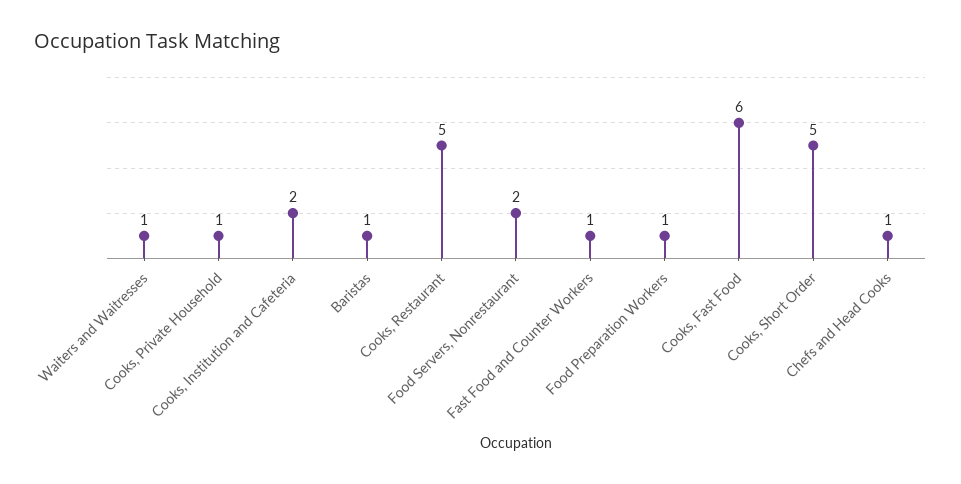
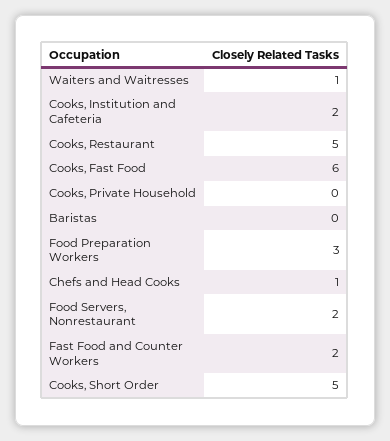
  {
    "Waiters and Waitresses": 1,
-   "Cooks, Private Household": 1,
+   "Cooks, Private Household": 0,
    "Cooks, Institution and Cafeteria": 2,
-   "Baristas": 1,
+   "Baristas": 0,
    "Cooks, Restaurant": 5,
    "Food Servers, Nonrestaurant": 2,
-   "Fast Food and Counter Workers": 1,
+   "Fast Food and Counter Workers": 2,
-   "Food Preparation Workers": 1,
+   "Food Preparation Workers": 3,
    "Cooks, Fast Food": 6,
    "Cooks, Short Order": 5,
    "Chefs and Head Cooks": 1
  }

